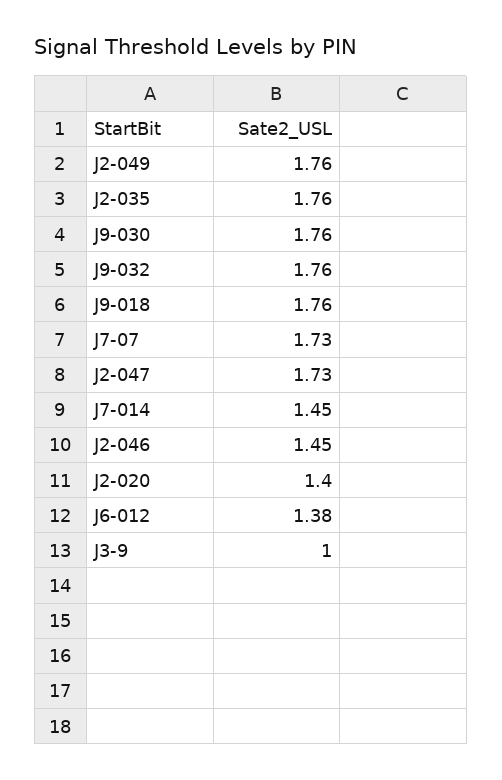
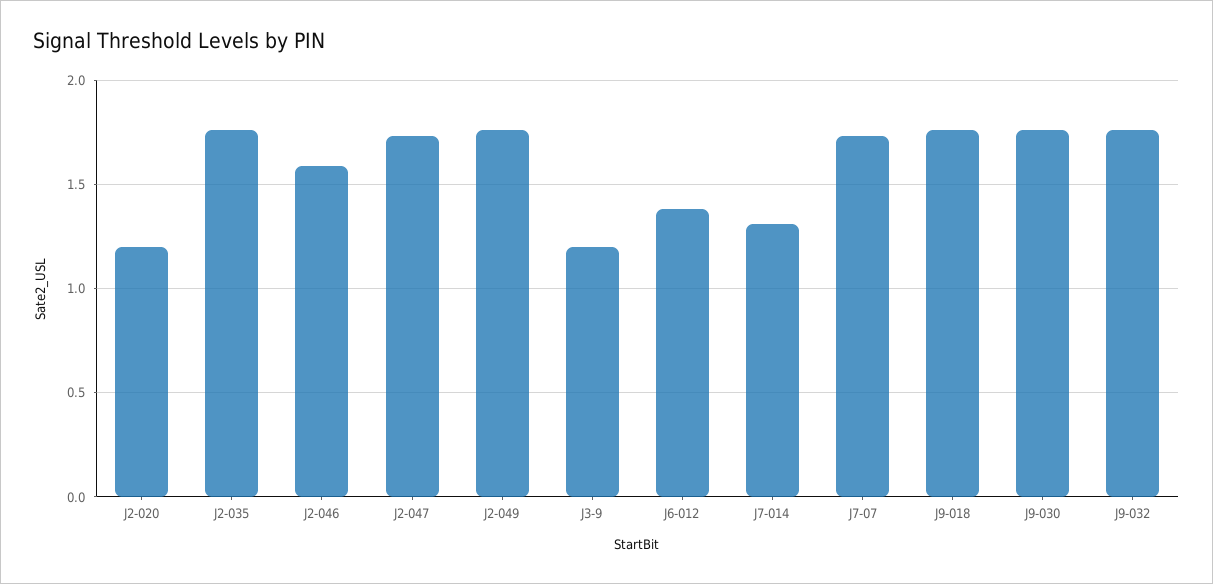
  {
    "J2-049": 1.76,
    "J2-035": 1.76,
    "J9-030": 1.76,
    "J9-032": 1.76,
    "J9-018": 1.76,
    "J7-07": 1.73,
    "J2-047": 1.73,
-   "J7-014": 1.45,
+   "J7-014": 1.3,
-   "J2-046": 1.45,
+   "J2-046": 1.6,
-   "J2-020": 1.4,
+   "J2-020": 1.2,
    "J6-012": 1.38,
-   "J3-9": 1
+   "J3-9": 1.2
  }

